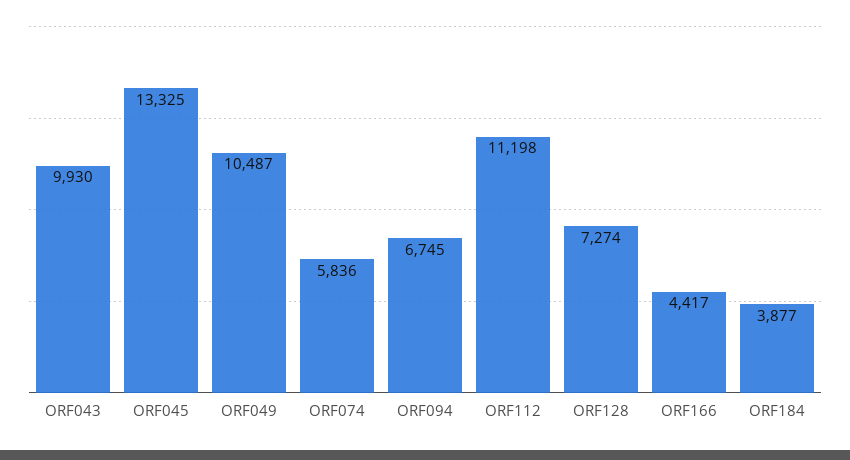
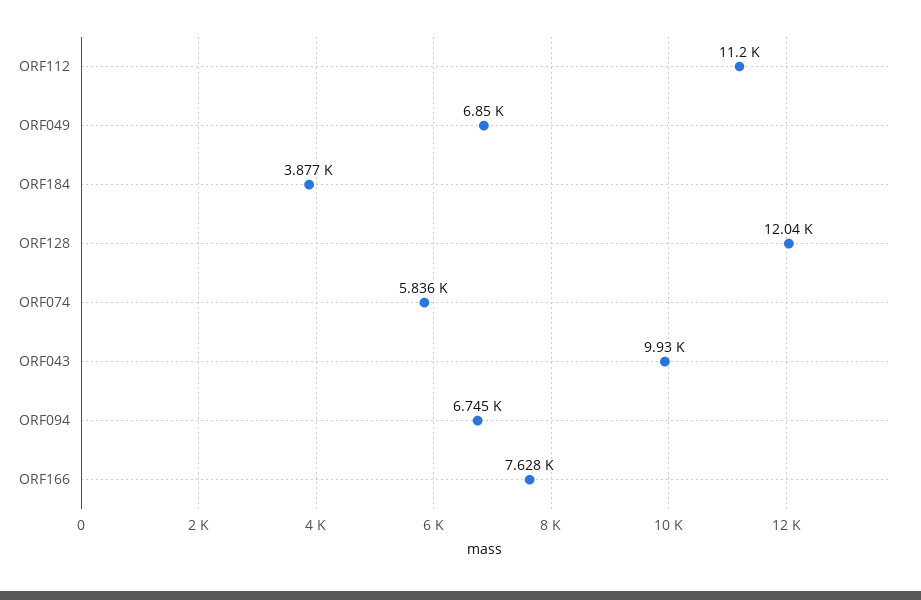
  {
    "ORF043": 9930,
-   "ORF045": 13325,
-   "ORF049": 10487,
+   "ORF049": 6850,
    "ORF074": 5836,
    "ORF094": 6745,
    "ORF112": 11198,
-   "ORF128": 7274,
+   "ORF128": 12040,
-   "ORF166": 4417,
+   "ORF166": 7628,
    "ORF184": 3877
  }

